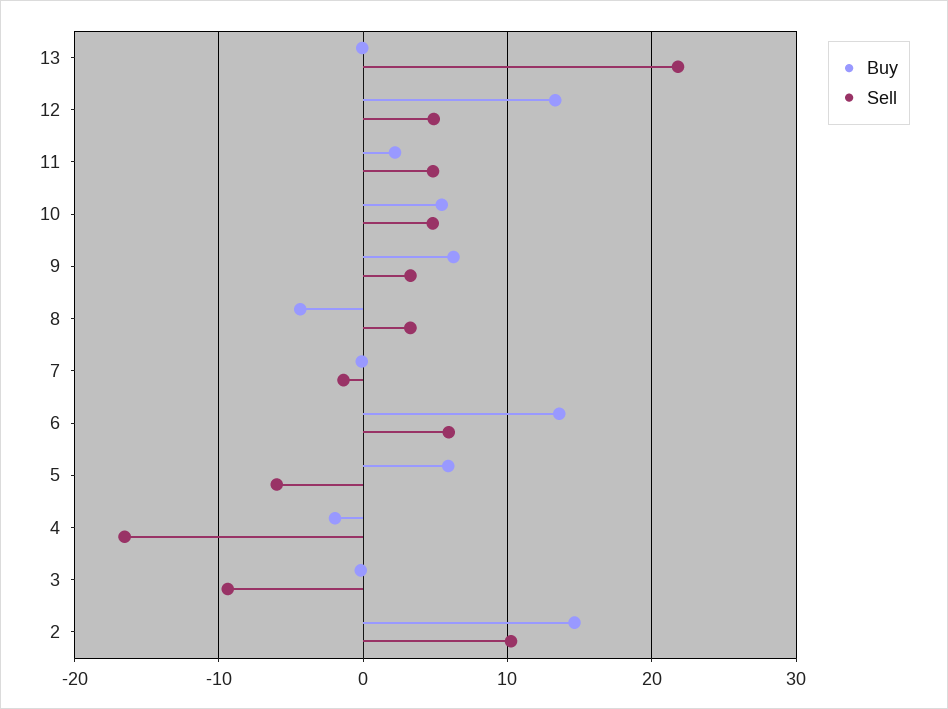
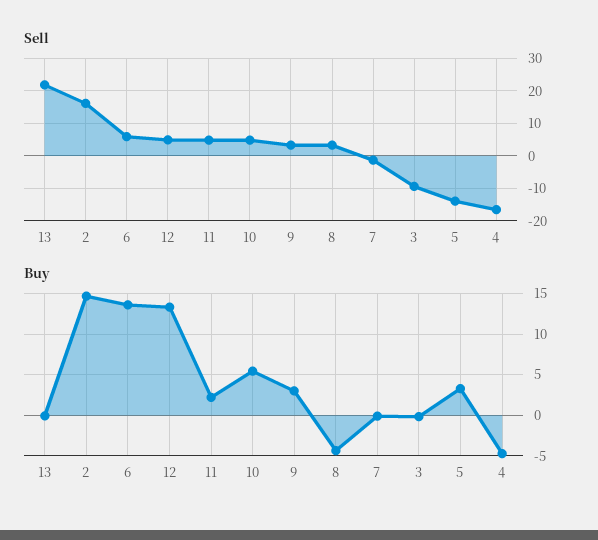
  {
    "Buy": {
      "13": 0,
      "12": 13,
      "11": 2,
      "10": 5,
-     "9": 6,
+     "9": 3,
      "8": -4,
      "7": 0,
      "6": 14,
-     "5": 6,
+     "5": 3,
-     "4": -2,
+     "4": -5,
      "3": 0,
      "2": 15
    },
    "Sell": {
      "13": 22,
      "12": 5,
      "11": 5,
      "10": 5,
      "9": 3,
      "8": 3,
      "7": -1,
      "6": 6,
-     "5": -6,
+     "5": -14,
      "4": -17,
      "3": -9,
-     "2": 10
+     "2": 16
    }
  }

